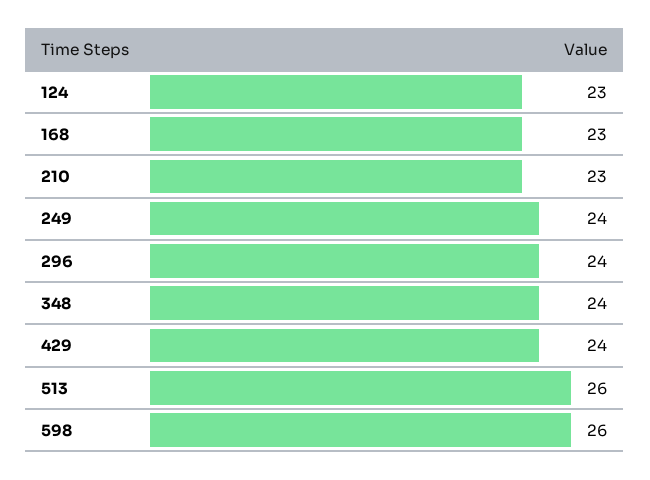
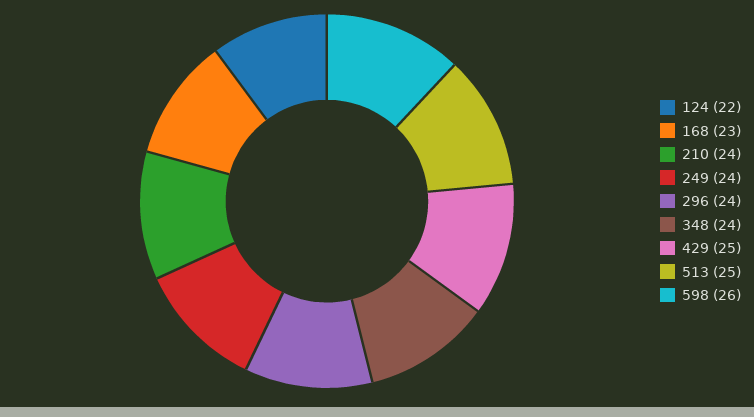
  {
-   "124": 23,
+   "124": 22,
    "168": 23,
-   "210": 23,
+   "210": 24,
    "249": 24,
    "296": 24,
    "348": 24,
-   "429": 24,
+   "429": 25,
-   "513": 26,
+   "513": 25,
    "598": 26
  }

